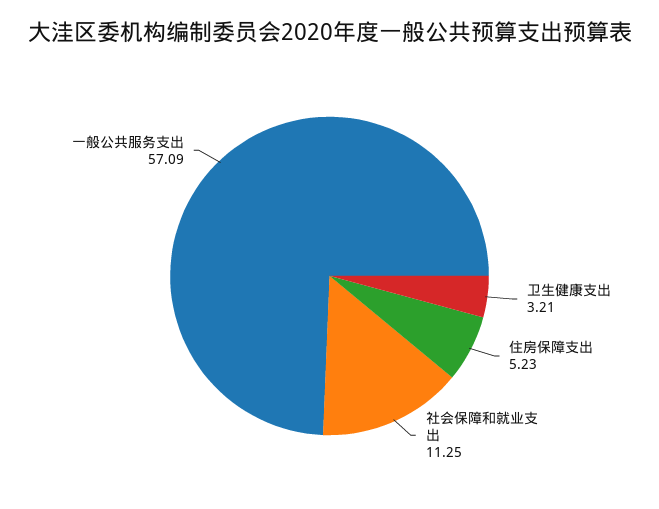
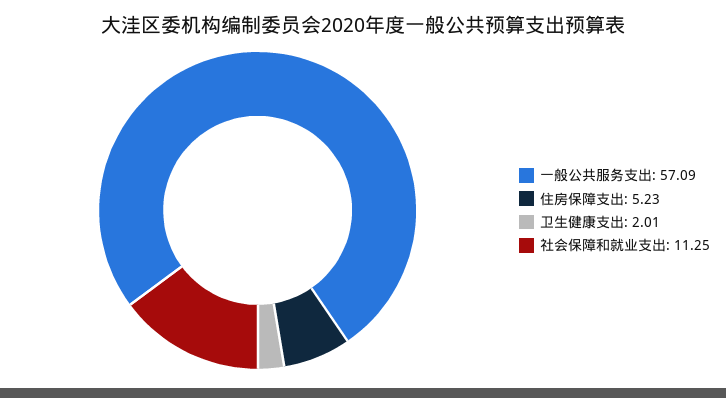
  {
-   "卫生健康支出": 3.21,
+   "卫生健康支出": 2.01,
    "住房保障支出": 5.23,
    "社会保障和就业支出": 11.25,
    "一般公共服务支出": 57.09
  }

